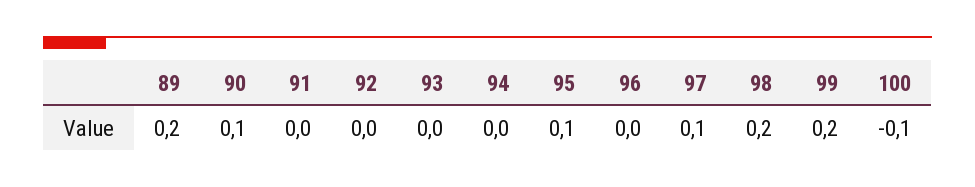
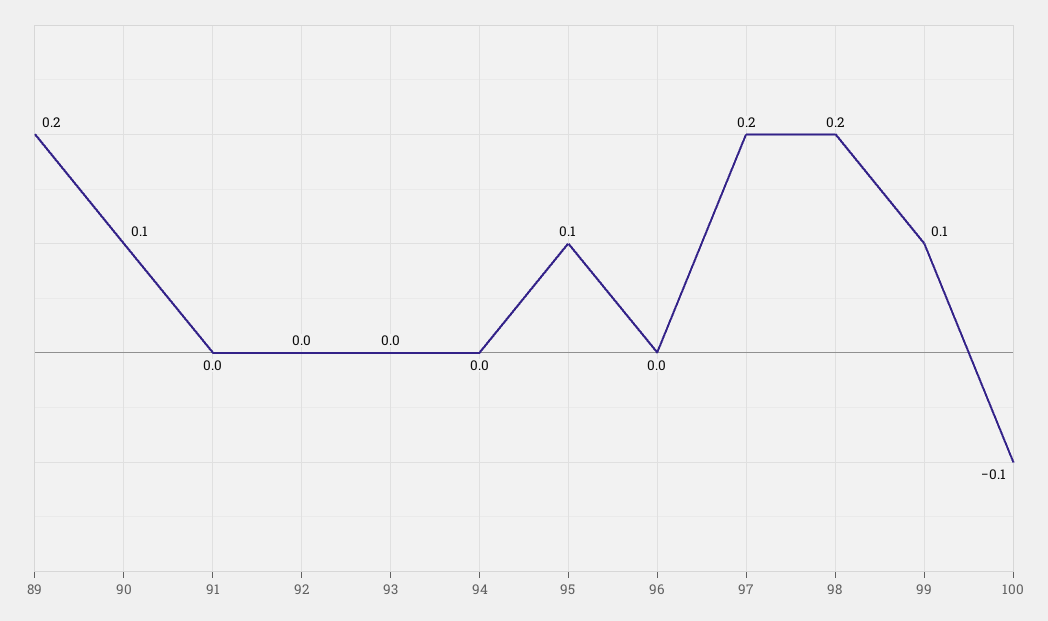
  {
    "89": 0.2,
    "90": 0.1,
    "91": 0,
    "92": 0,
    "93": 0,
    "94": 0,
    "95": 0.1,
    "96": 0,
-   "97": 0.1,
+   "97": 0.2,
    "98": 0.2,
-   "99": 0.2,
+   "99": 0.1,
    "100": -0.1
  }

